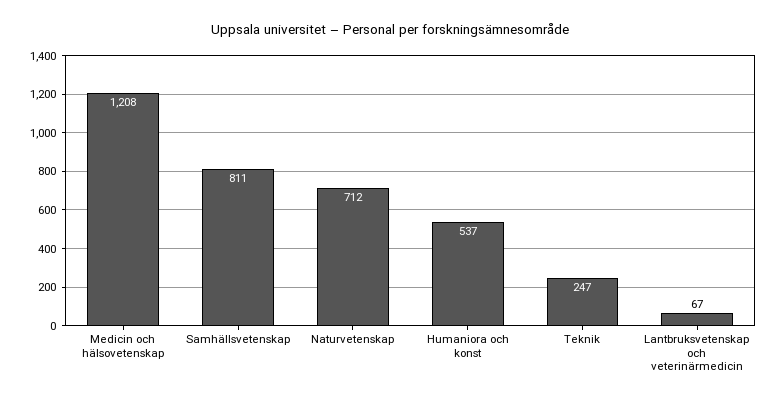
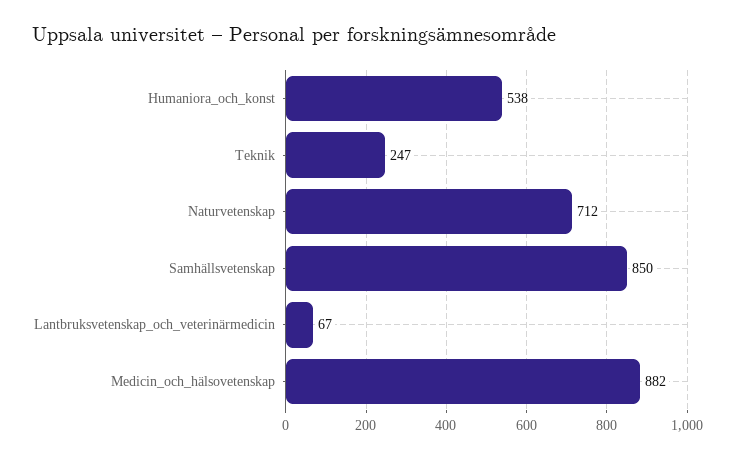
  {
-   "Medicin och hälsovetenskap": 1208,
+   "Medicin och hälsovetenskap": 882,
-   "Samhällsvetenskap": 811,
+   "Samhällsvetenskap": 850,
    "Naturvetenskap": 712,
-   "Humaniora och konst": 537,
+   "Humaniora och konst": 538,
    "Teknik": 247,
    "Lantbruksvetenskap och veterinärmedicin": 67
  }

